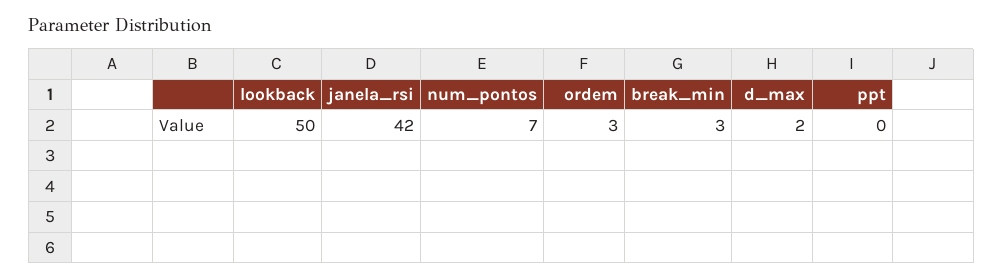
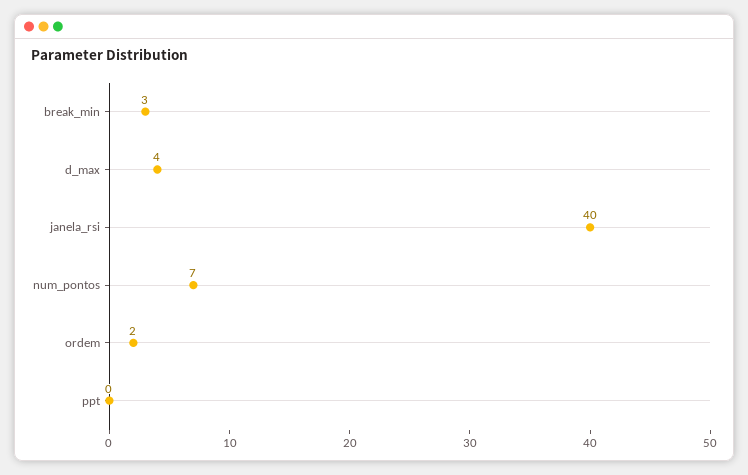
  {
-   "lookback": 50,
-   "janela_rsi": 42,
+   "janela_rsi": 40,
    "num_pontos": 7,
-   "ordem": 3,
+   "ordem": 2,
    "break_min": 3,
-   "d_max": 2,
+   "d_max": 4,
    "ppt": 0
  }

